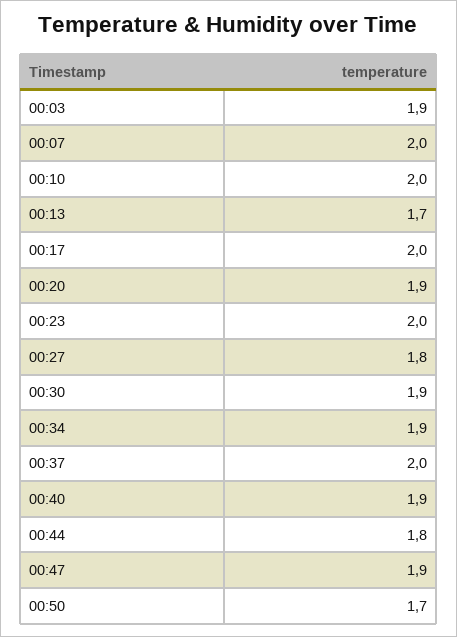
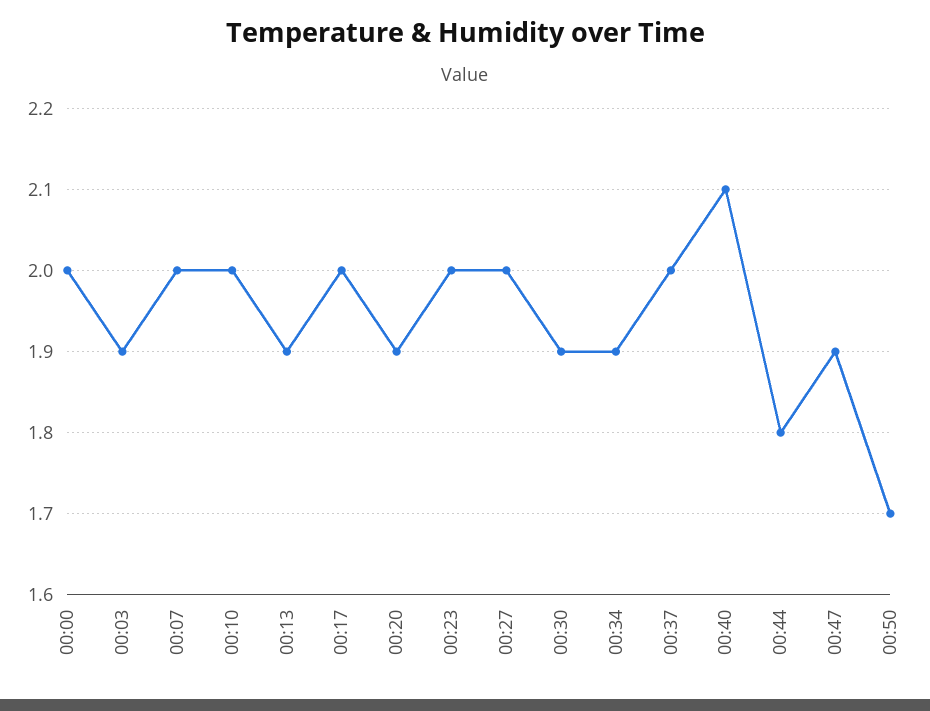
  {
    "00:03": 1.9,
    "00:07": 2,
    "00:10": 2,
-   "00:13": 1.7,
+   "00:13": 1.9,
    "00:17": 2,
    "00:20": 1.9,
    "00:23": 2,
-   "00:27": 1.8,
+   "00:27": 2,
    "00:30": 1.9,
    "00:34": 1.9,
    "00:37": 2,
-   "00:40": 1.9,
+   "00:40": 2.1,
    "00:44": 1.8,
    "00:47": 1.9,
-   "00:50": 1.7
+   "00:50": 1.7,
+   "00:00": 2
  }

